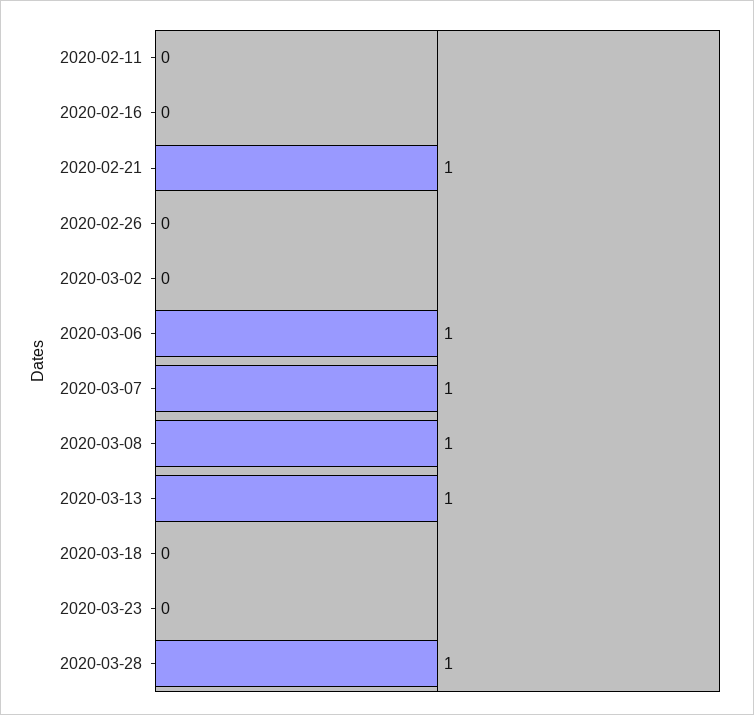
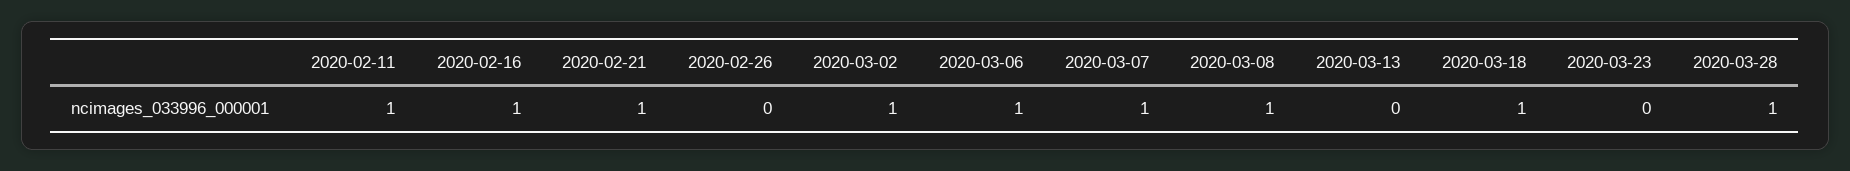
  {
-   "2020-02-11": 0,
+   "2020-02-11": 1,
-   "2020-02-16": 0,
+   "2020-02-16": 1,
    "2020-02-21": 1,
    "2020-02-26": 0,
-   "2020-03-02": 0,
+   "2020-03-02": 1,
    "2020-03-06": 1,
    "2020-03-07": 1,
    "2020-03-08": 1,
-   "2020-03-13": 1,
+   "2020-03-13": 0,
-   "2020-03-18": 0,
+   "2020-03-18": 1,
    "2020-03-23": 0,
    "2020-03-28": 1
  }

